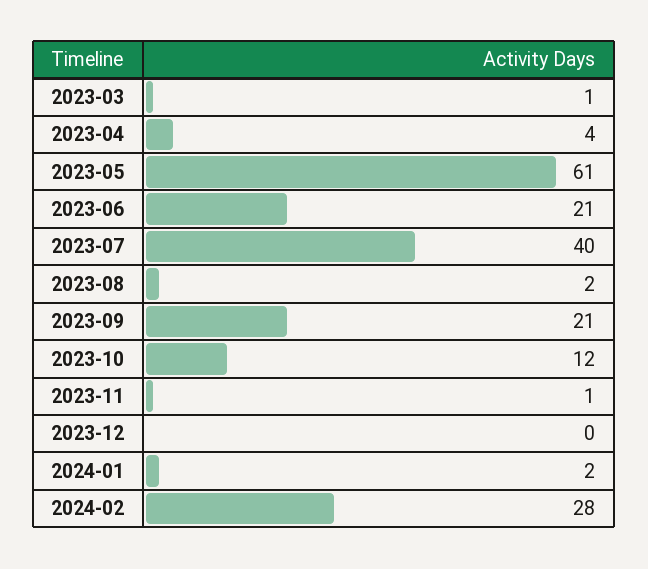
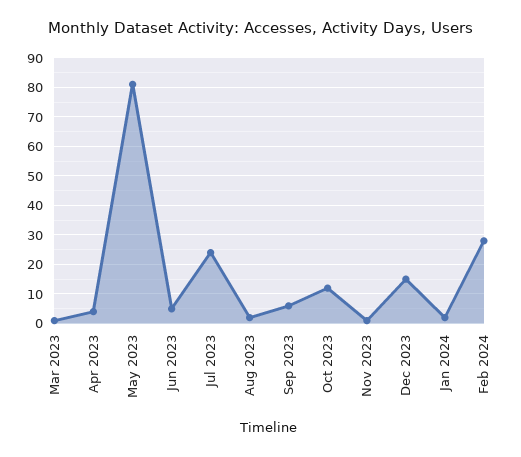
  {
    "2023-03": 1,
    "2023-04": 4,
-   "2023-05": 61,
+   "2023-05": 80,
-   "2023-06": 21,
+   "2023-06": 5,
-   "2023-07": 40,
+   "2023-07": 25,
    "2023-08": 2,
-   "2023-09": 21,
+   "2023-09": 5,
    "2023-10": 12,
    "2023-11": 1,
-   "2023-12": 0,
+   "2023-12": 15,
    "2024-01": 2,
    "2024-02": 28
  }

